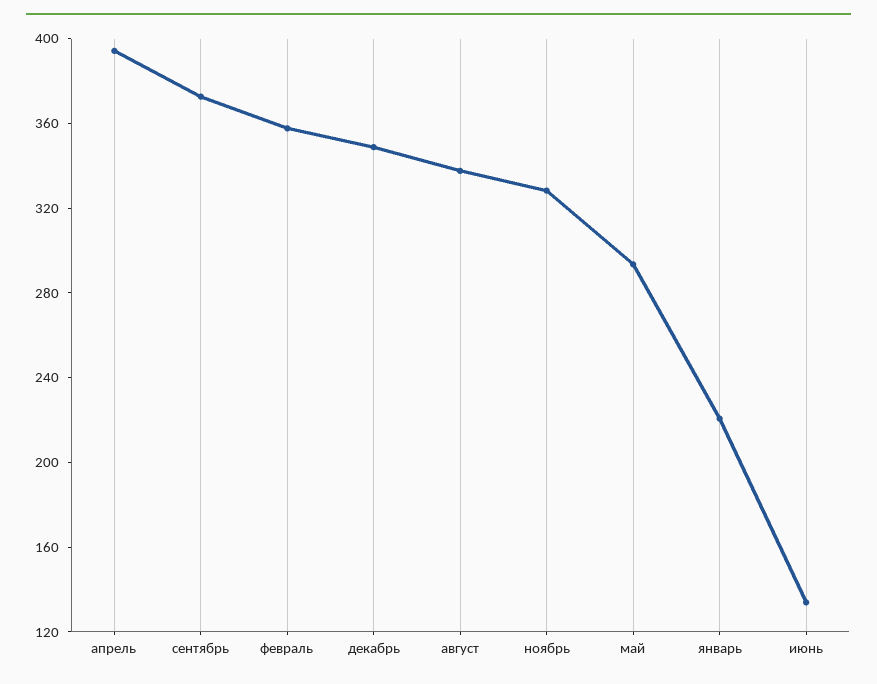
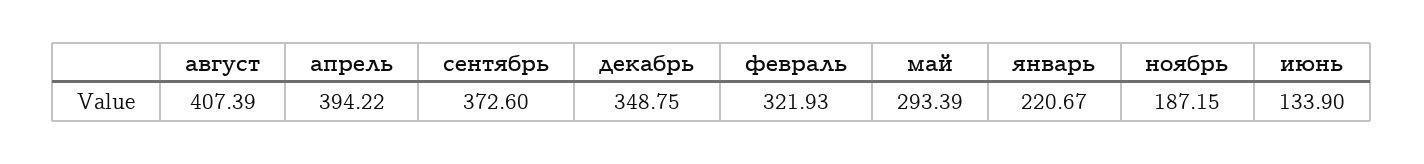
  {
    "апрель": 394.22,
    "сентябрь": 372.6,
-   "февраль": 360,
+   "февраль": 321.93,
    "декабрь": 348.75,
-   "август": 340,
+   "август": 407.39,
-   "ноябрь": 330,
+   "ноябрь": 187.15,
    "май": 293.39,
    "январь": 220.67,
    "июнь": 133.9
  }

